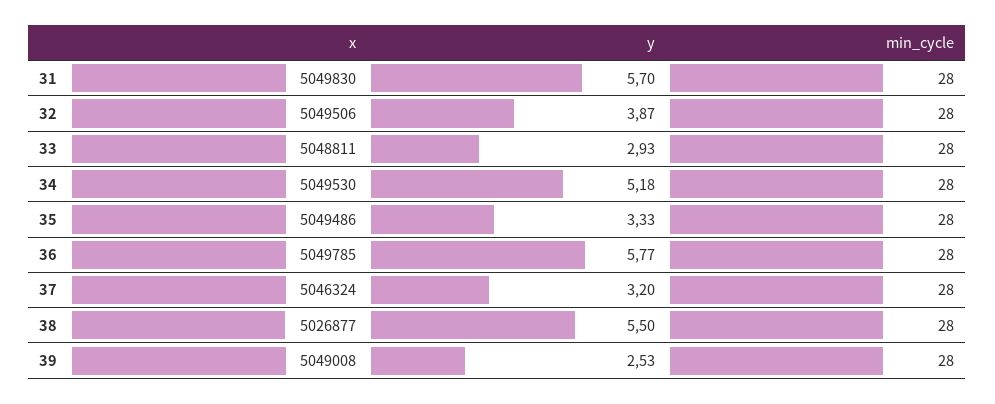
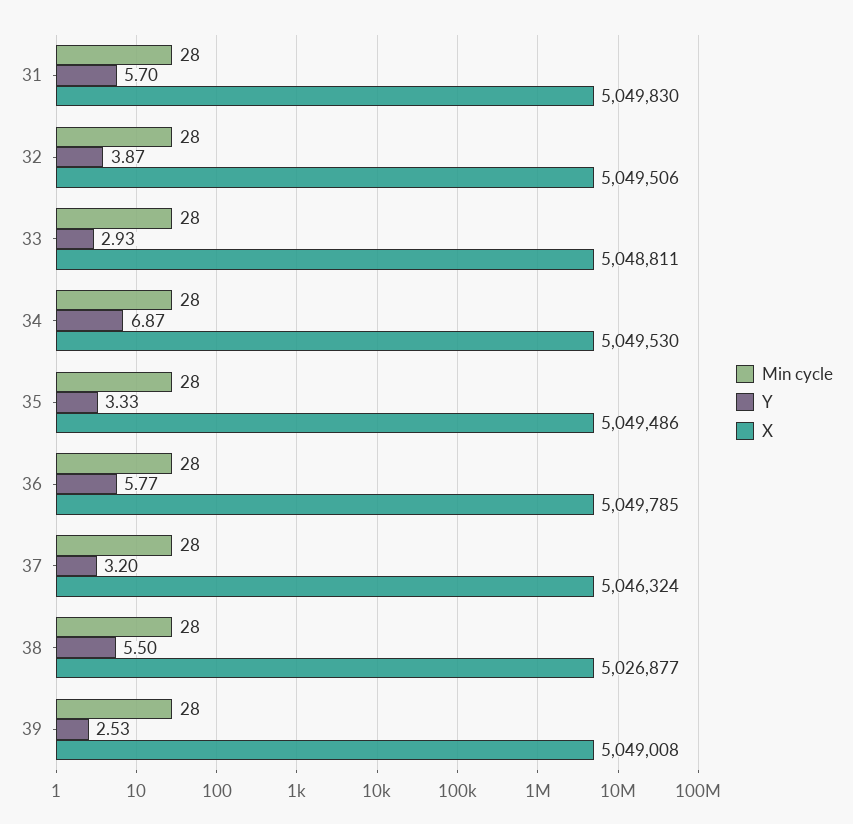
  {
    "x": {
      "31": 5049830,
      "32": 5049506,
      "33": 5048811,
      "34": 5049530,
      "35": 5049486,
      "36": 5049785,
      "37": 5046324,
      "38": 5026877,
      "39": 5049008
    },
    "y": {
      "31": 5.7,
      "32": 3.87,
      "33": 2.93,
-     "34": 5.18,
+     "34": 6.87,
      "35": 3.33,
      "36": 5.77,
      "37": 3.2,
      "38": 5.5,
      "39": 2.53
    },
    "min_cycle": {
      "31": 28,
      "32": 28,
      "33": 28,
      "34": 28,
      "35": 28,
      "36": 28,
      "37": 28,
      "38": 28,
      "39": 28
    }
  }

